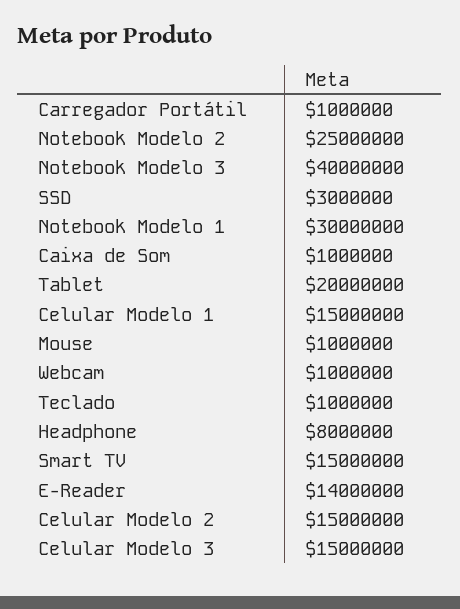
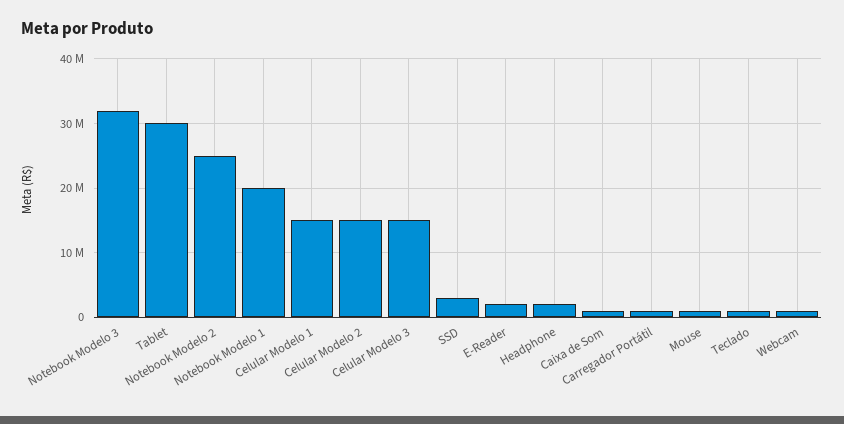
  {
    "Carregador Portátil": 1000000,
    "Notebook Modelo 2": 25000000,
-   "Notebook Modelo 3": 40000000,
+   "Notebook Modelo 3": 32000000,
    "SSD": 3000000,
-   "Notebook Modelo 1": 30000000,
+   "Notebook Modelo 1": 20000000,
    "Caixa de Som": 1000000,
-   "Tablet": 20000000,
+   "Tablet": 30000000,
    "Celular Modelo 1": 15000000,
    "Mouse": 1000000,
    "Webcam": 1000000,
    "Teclado": 1000000,
-   "Headphone": 8000000,
+   "Headphone": 2000000,
-   "Smart TV": 15000000,
-   "E-Reader": 14000000,
+   "E-Reader": 2000000,
    "Celular Modelo 2": 15000000,
    "Celular Modelo 3": 15000000
  }

